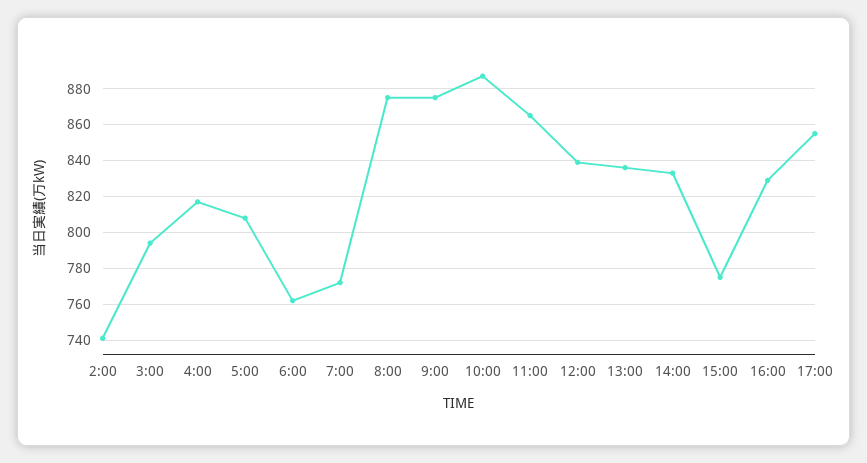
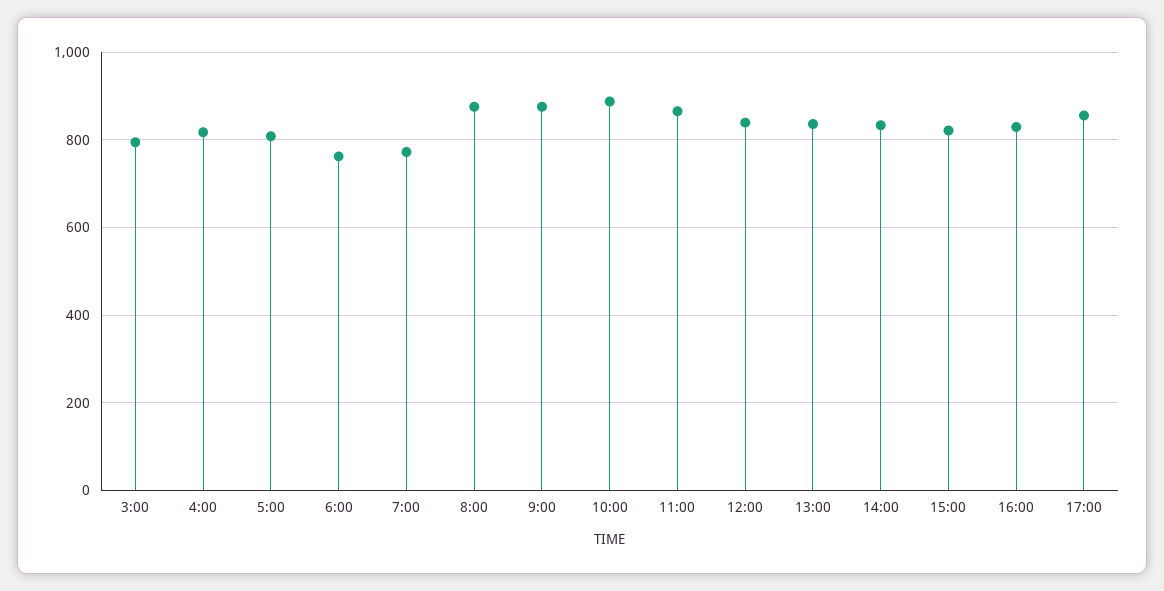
  {
-   "2:00": 740,
    "3:00": 795,
    "4:00": 815,
    "5:00": 810,
    "6:00": 760,
    "7:00": 770,
    "8:00": 875,
    "9:00": 875,
    "10:00": 885,
    "11:00": 865,
    "12:00": 840,
    "13:00": 835,
    "14:00": 835,
-   "15:00": 775,
+   "15:00": 820,
    "16:00": 830,
    "17:00": 855
  }

